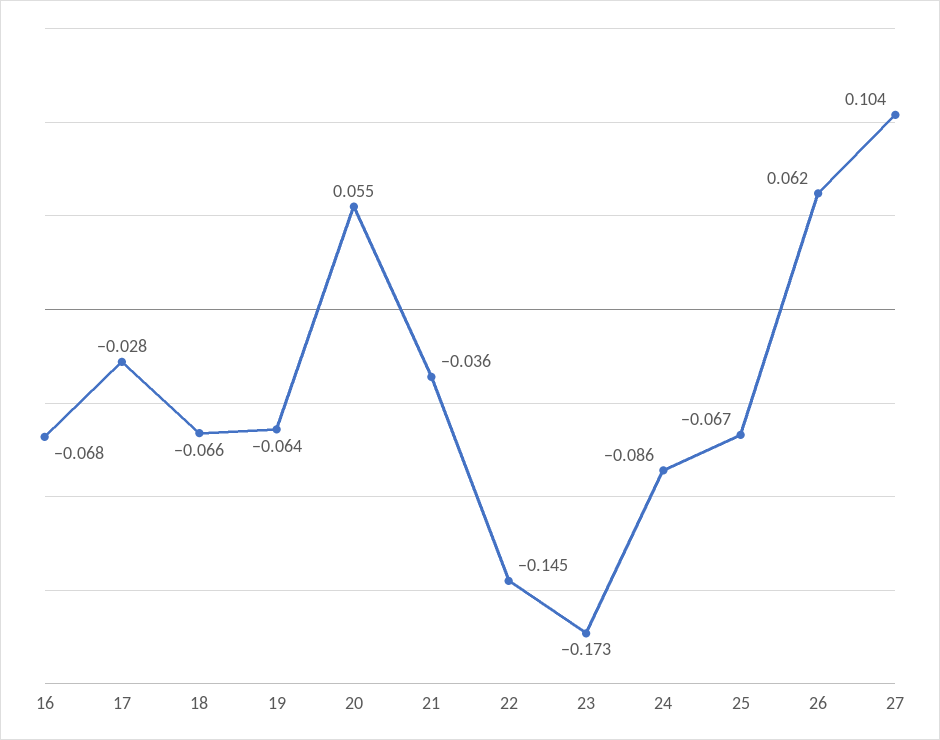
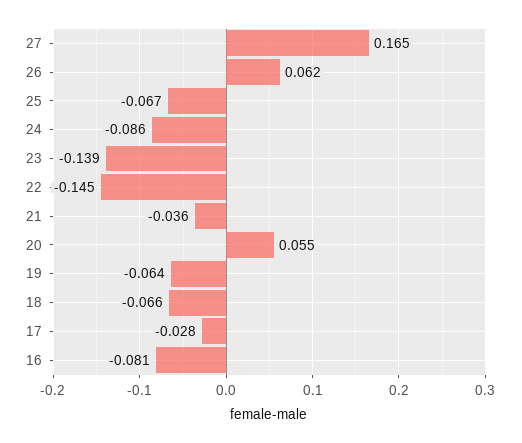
  {
-   "16": -0.068,
+   "16": -0.081,
    "17": -0.028,
    "18": -0.066,
    "19": -0.064,
    "20": 0.055,
    "21": -0.036,
    "22": -0.145,
-   "23": -0.173,
+   "23": -0.139,
    "24": -0.086,
    "25": -0.067,
    "26": 0.062,
-   "27": 0.104
+   "27": 0.165
  }

